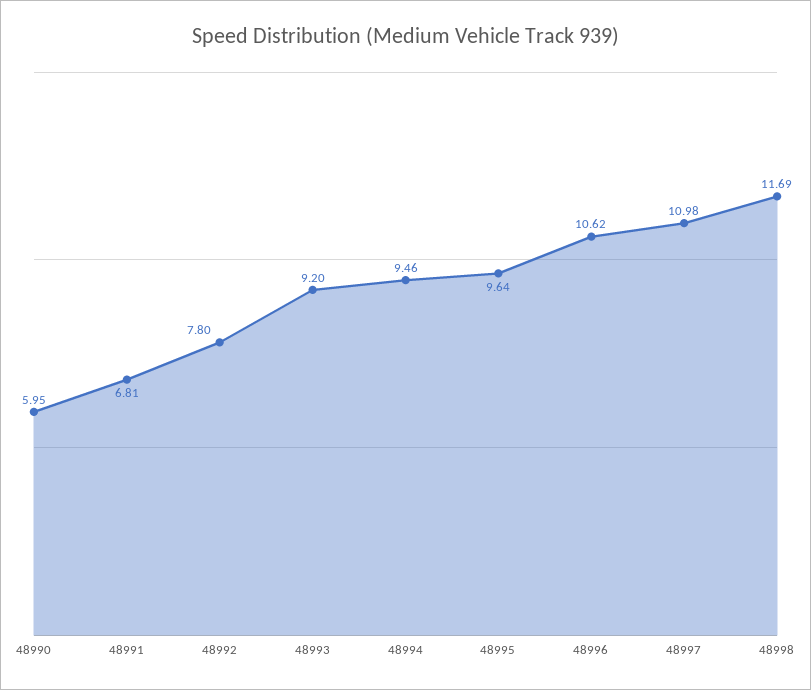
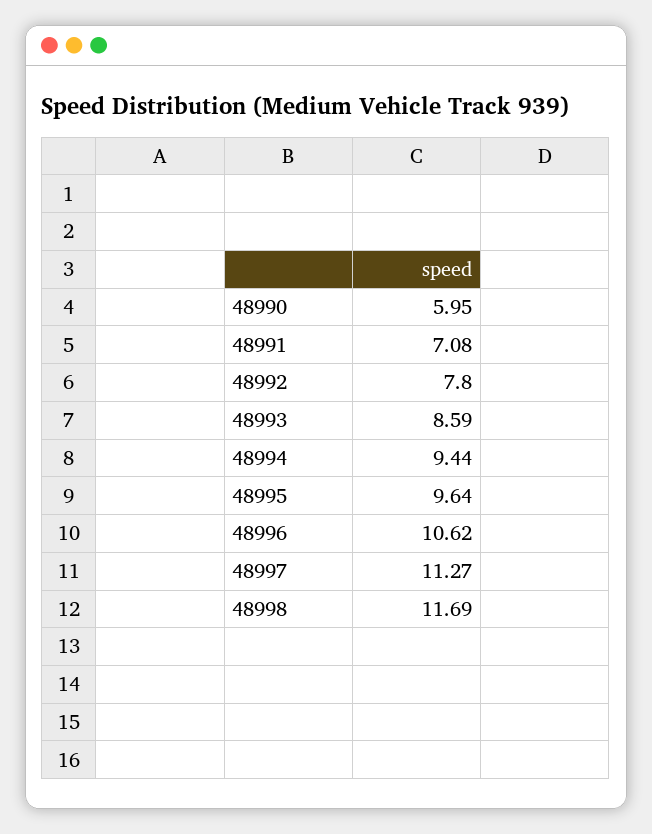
  {
    "48990": 5.95,
-   "48991": 6.81,
+   "48991": 7.08,
    "48992": 7.8,
-   "48993": 9.2,
+   "48993": 8.59,
-   "48994": 9.46,
+   "48994": 9.44,
    "48995": 9.64,
    "48996": 10.62,
-   "48997": 10.98,
+   "48997": 11.27,
    "48998": 11.69
  }

